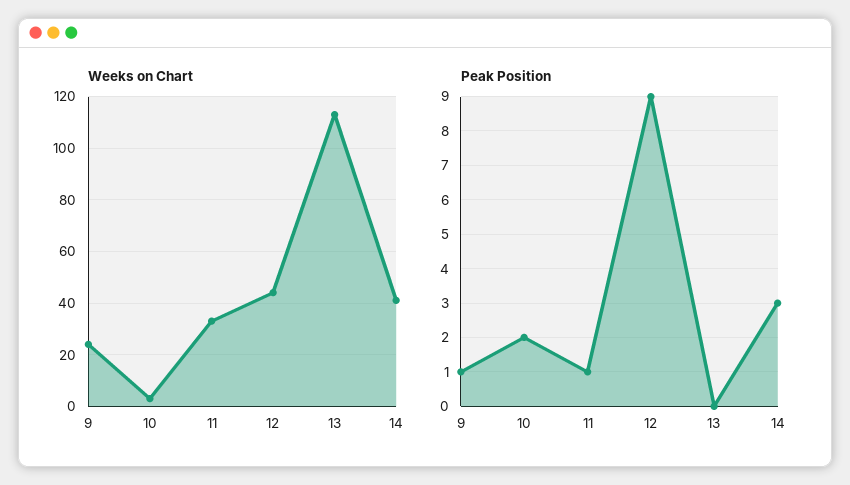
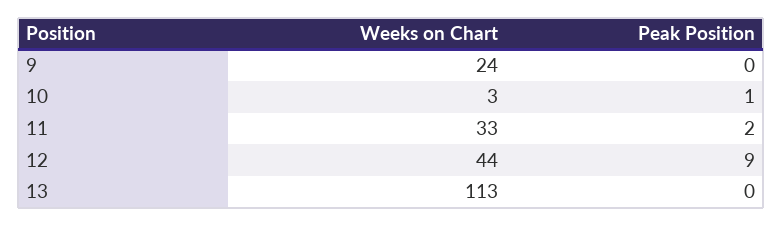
  {
    "Weeks on Chart": {
      "9": 24,
      "10": 3,
      "11": 33,
      "12": 44,
-     "13": 113,
+     "13": 113
-     "14": 40
    },
    "Peak Position": {
-     "9": 1,
+     "9": 0,
-     "10": 2,
+     "10": 1,
-     "11": 1,
+     "11": 2,
      "12": 9,
-     "13": 0,
+     "13": 0
-     "14": 3
    }
  }

